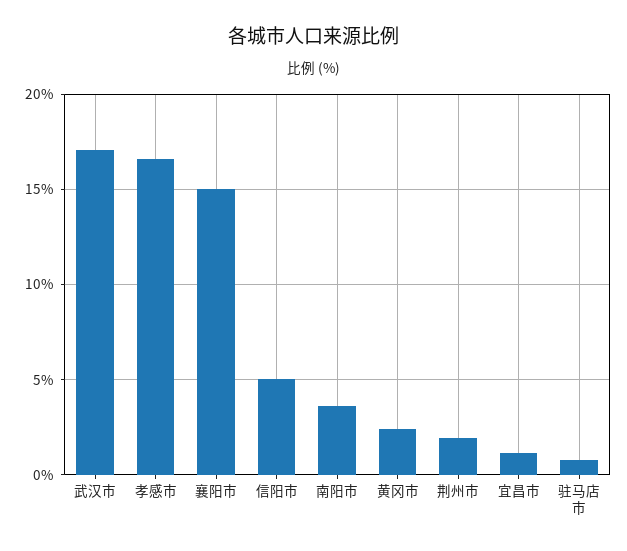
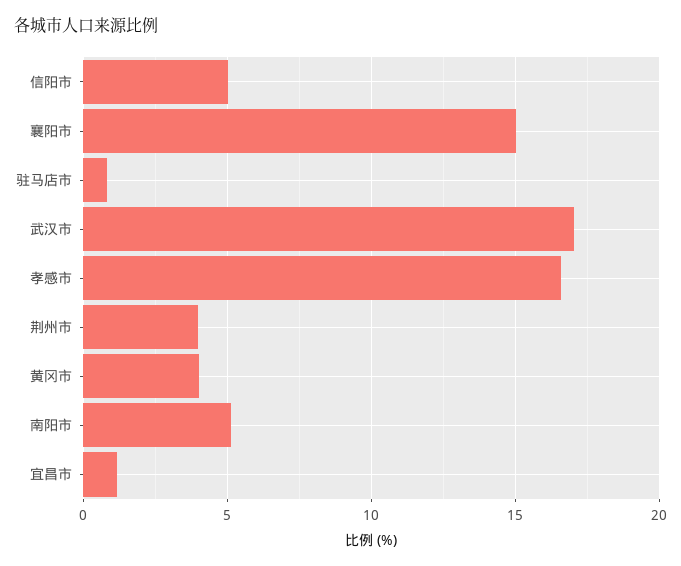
  {
    "武汉市": 17,
    "孝感市": 16.5,
    "襄阳市": 15,
    "信阳市": 5,
-   "南阳市": 3.5,
+   "南阳市": 5,
-   "黄冈市": 2.5,
+   "黄冈市": 4,
-   "荆州市": 2,
+   "荆州市": 4,
    "宜昌市": 1,
    "驻马店市": 1
  }

